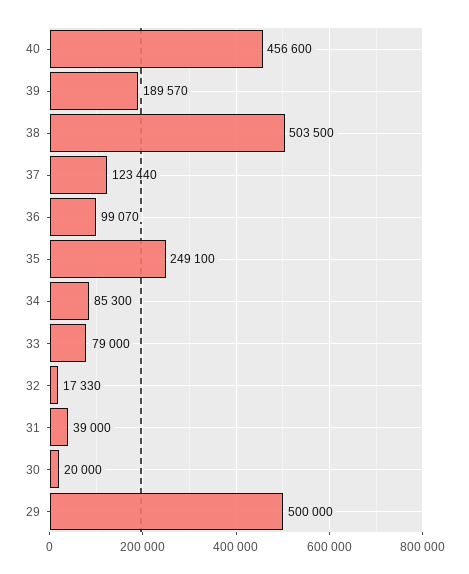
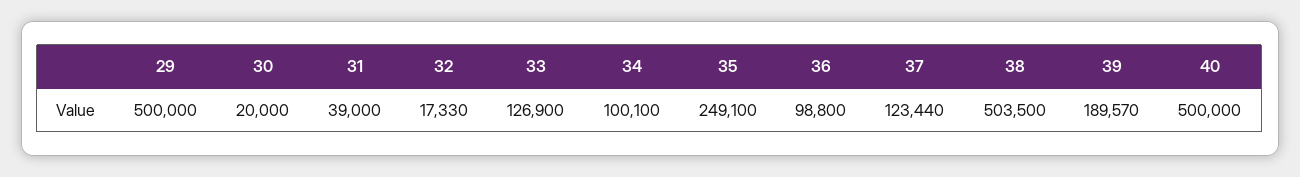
  {
-   "40": 456600,
+   "40": 500000,
    "39": 189570,
    "38": 503500,
    "37": 123440,
-   "36": 99070,
+   "36": 98800,
    "35": 249100,
-   "34": 85300,
+   "34": 100100,
-   "33": 79000,
+   "33": 126900,
    "32": 17330,
    "31": 39000,
    "30": 20000,
    "29": 500000
  }

